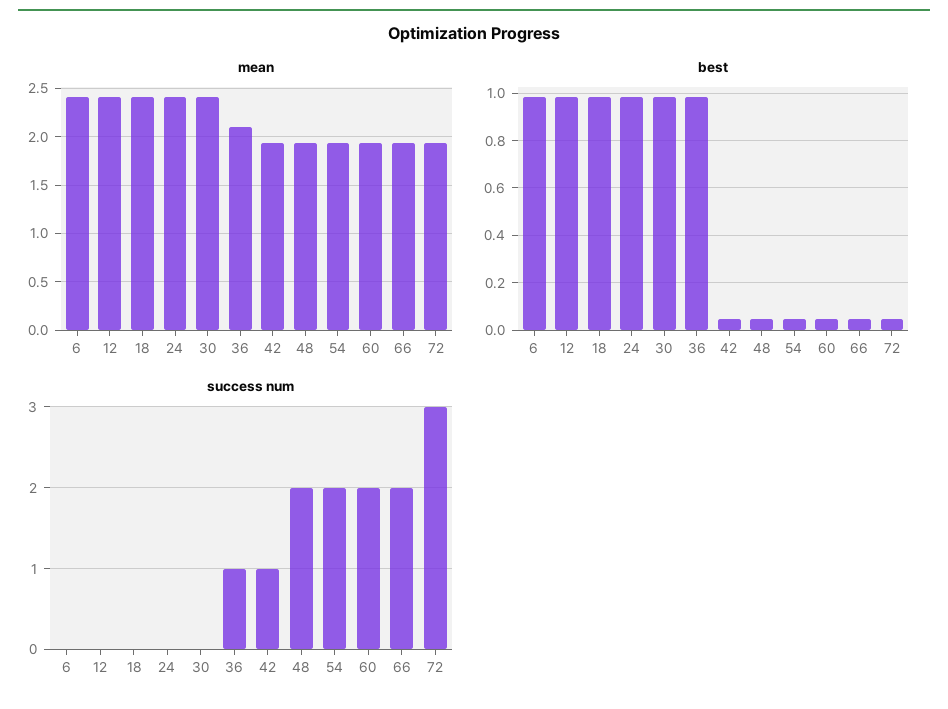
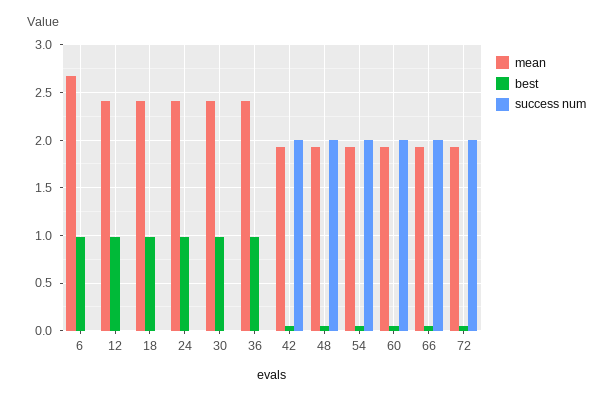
  {
    "mean": {
-     "6": 2.4,
+     "6": 2.7,
      "12": 2.4,
      "18": 2.4,
      "24": 2.4,
      "30": 2.4,
-     "36": 2.1,
+     "36": 2.4,
      "42": 1.9,
      "48": 1.9,
      "54": 1.9,
      "60": 1.9,
      "66": 1.9,
      "72": 1.9
    },
    "best": {
      "6": 1,
      "12": 1,
      "18": 1,
      "24": 1,
      "30": 1,
      "36": 1,
      "42": 0.05,
      "48": 0.05,
      "54": 0.05,
      "60": 0.05,
      "66": 0.05,
      "72": 0.05
    },
    "success num": {
      "6": 0,
      "12": 0,
      "18": 0,
      "24": 0,
      "30": 0,
-     "36": 1,
+     "36": 0,
-     "42": 1,
+     "42": 2,
      "48": 2,
      "54": 2,
      "60": 2,
      "66": 2,
-     "72": 3
+     "72": 2
    }
  }

